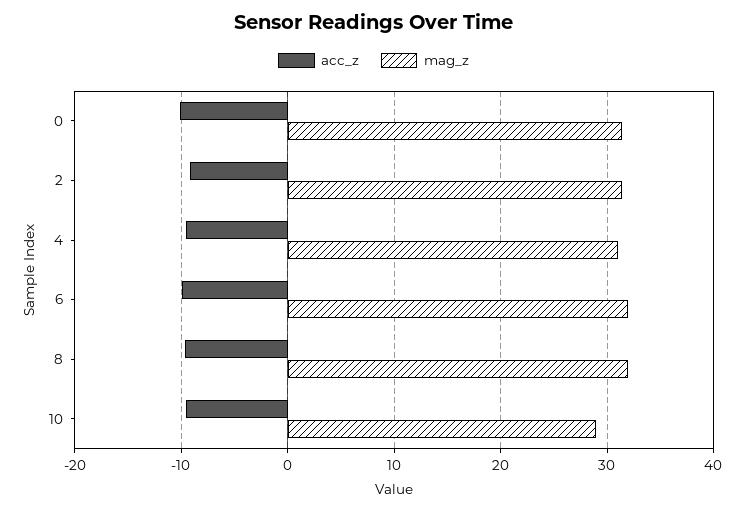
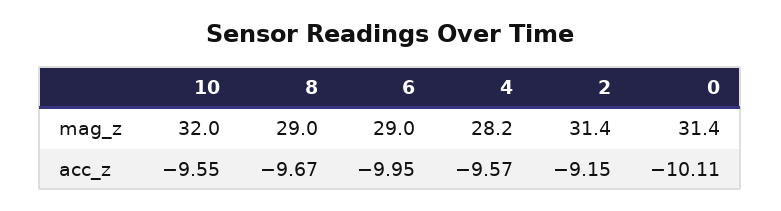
  {
    "acc_z": {
      "0": -10.11,
      "2": -9.15,
      "4": -9.57,
      "6": -9.95,
      "8": -9.67,
      "10": -9.55
    },
    "mag_z": {
      "0": 31.4,
      "2": 31.4,
-     "4": 31,
+     "4": 28.2,
-     "6": 32,
+     "6": 29,
-     "8": 32,
+     "8": 29,
-     "10": 29
+     "10": 32
    }
  }

